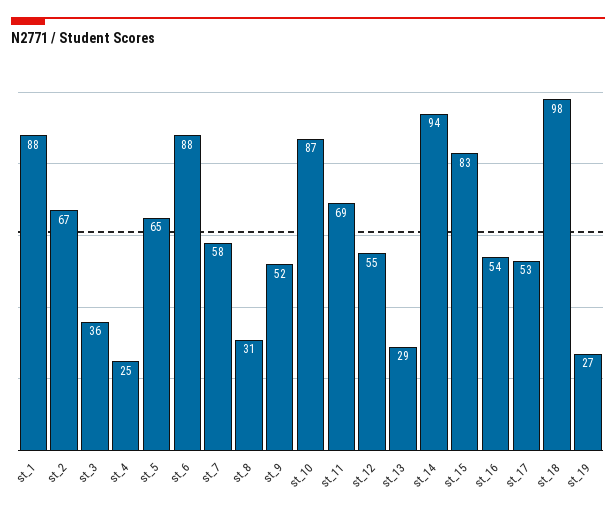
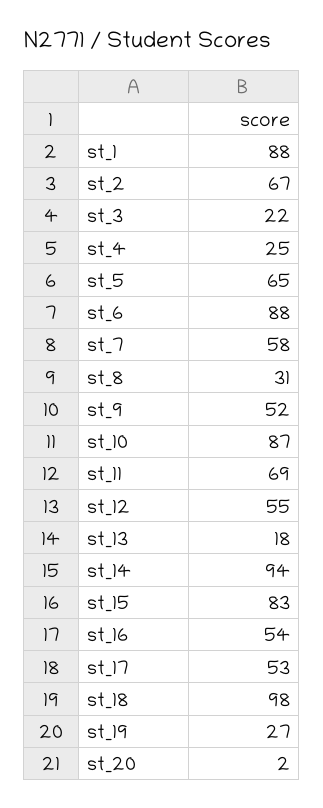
  {
    "st_1": 88,
    "st_2": 67,
-   "st_3": 36,
+   "st_3": 22,
    "st_4": 25,
    "st_5": 65,
    "st_6": 88,
    "st_7": 58,
    "st_8": 31,
    "st_9": 52,
    "st_10": 87,
    "st_11": 69,
    "st_12": 55,
-   "st_13": 29,
+   "st_13": 18,
    "st_14": 94,
    "st_15": 83,
    "st_16": 54,
    "st_17": 53,
    "st_18": 98,
-   "st_19": 27
+   "st_19": 27,
+   "st_20": 2
  }

